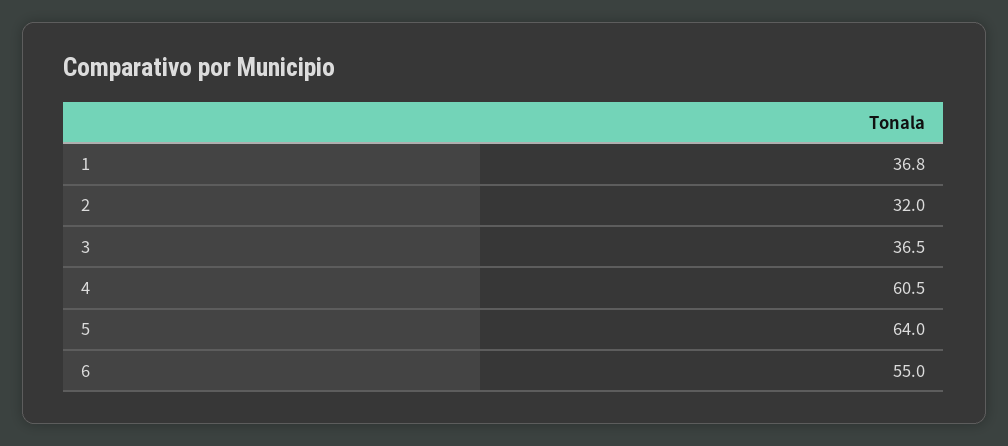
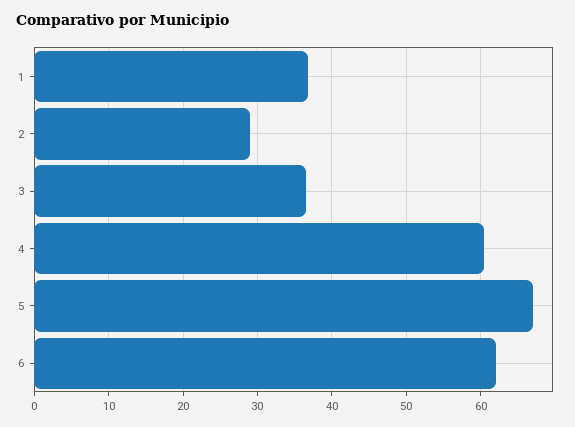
  {
    "1": 36.8,
-   "2": 32,
+   "2": 29,
    "3": 36.5,
    "4": 60.5,
-   "5": 64,
+   "5": 67,
-   "6": 55
+   "6": 62
  }

